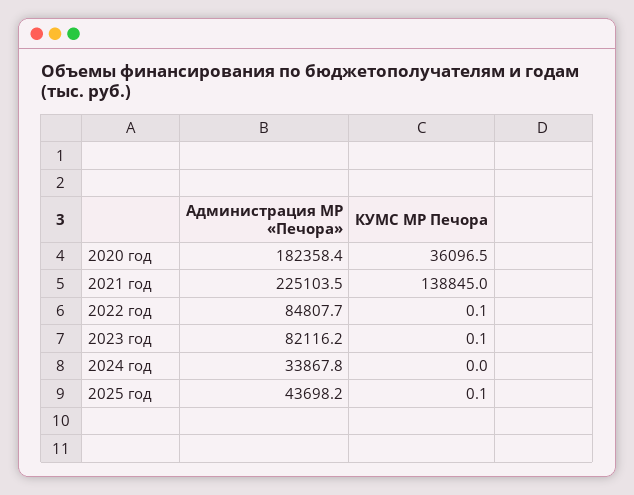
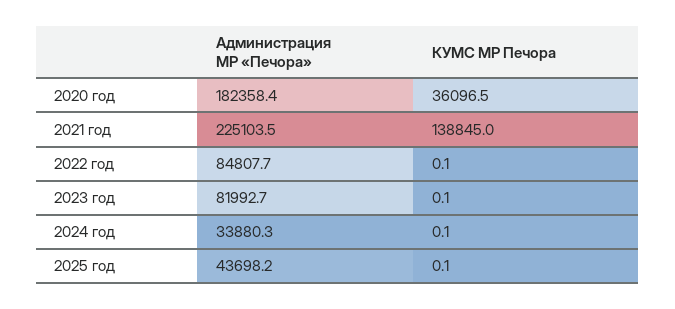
  {
    "Администрация МР «Печора»": {
      "2020 год": 182358.4,
      "2021 год": 225103.5,
      "2022 год": 84807.7,
-     "2023 год": 82116.2,
+     "2023 год": 81992.7,
-     "2024 год": 33867.8,
+     "2024 год": 33880.3,
      "2025 год": 43698.2
    },
    "КУМС МР Печора": {
      "2020 год": 36096.5,
      "2021 год": 138845,
      "2022 год": 0.1,
      "2023 год": 0.1,
-     "2024 год": 0,
+     "2024 год": 0.1,
      "2025 год": 0.1
    }
  }

